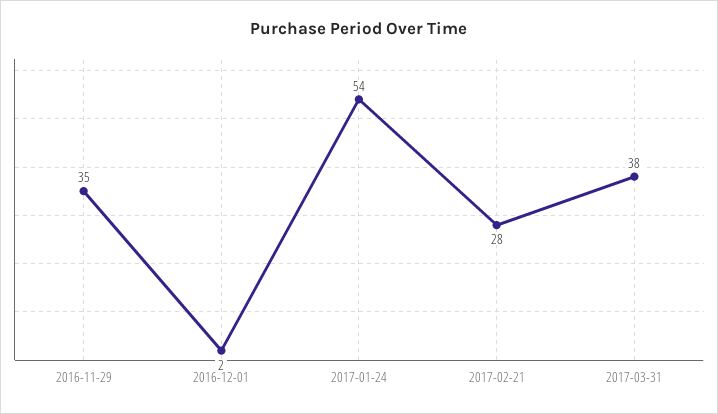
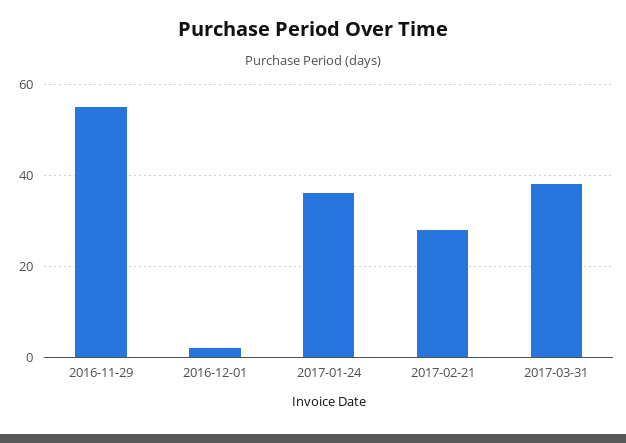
  {
-   "2016-11-29": 35,
+   "2016-11-29": 55,
    "2016-12-01": 2,
-   "2017-01-24": 54,
+   "2017-01-24": 35,
    "2017-02-21": 28,
    "2017-03-31": 38
  }

